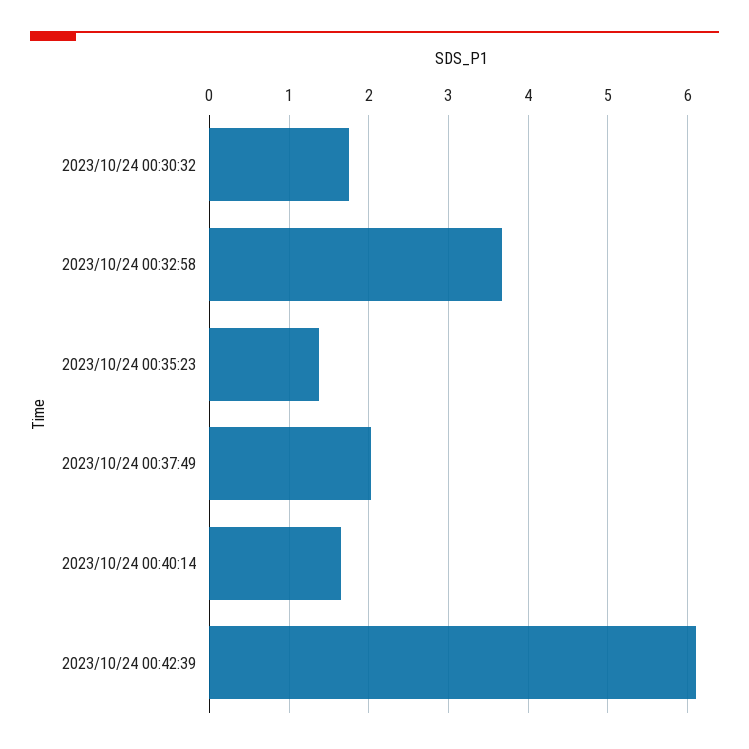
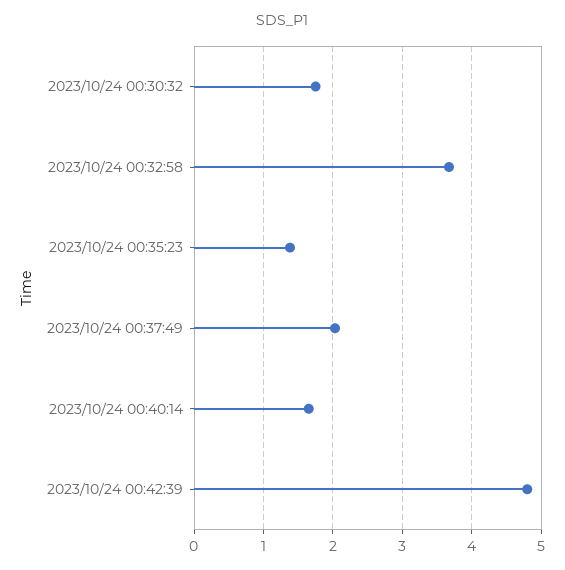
  {
    "2023/10/24 00:30:32": 1.8,
    "2023/10/24 00:32:58": 3.7,
    "2023/10/24 00:35:23": 1.4,
    "2023/10/24 00:37:49": 2,
    "2023/10/24 00:40:14": 1.7,
-   "2023/10/24 00:42:39": 6.1
+   "2023/10/24 00:42:39": 4.8
  }

